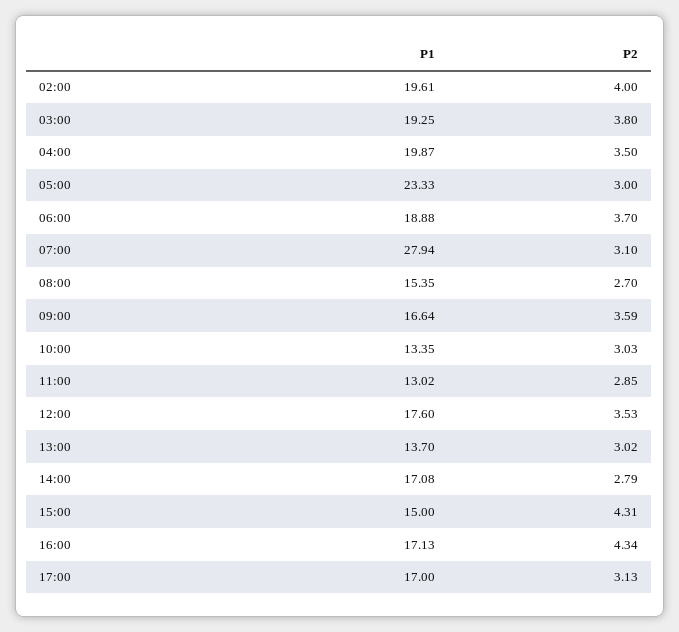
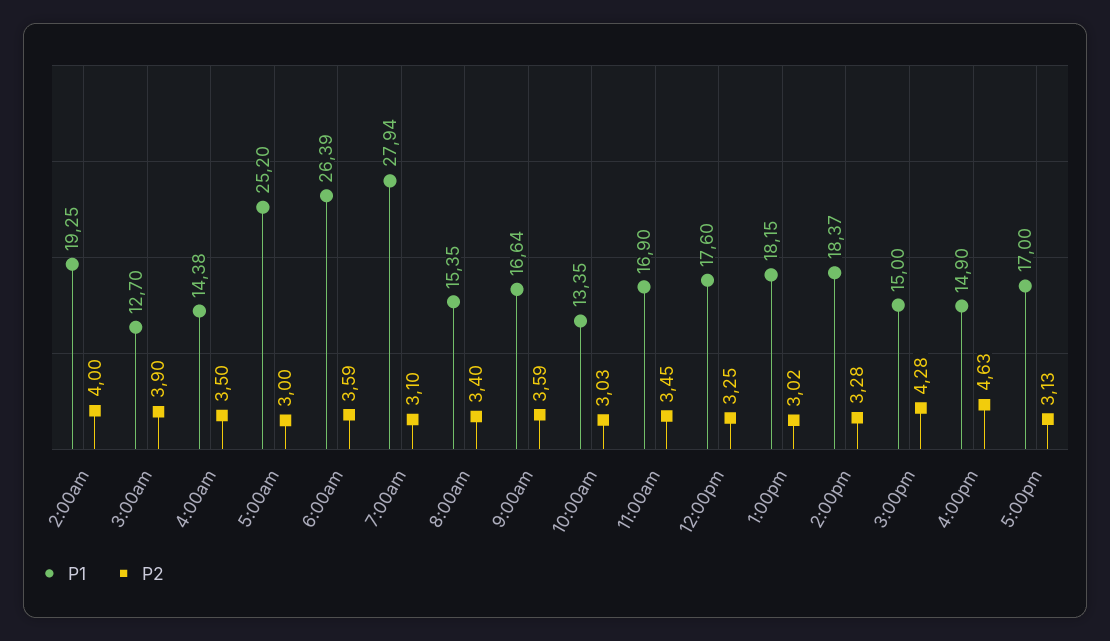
  {
    "P1": {
-     "02:00": 19.61,
+     "02:00": 19.25,
-     "03:00": 19.25,
+     "03:00": 12.7,
-     "04:00": 19.87,
+     "04:00": 14.38,
-     "05:00": 23.33,
+     "05:00": 25.2,
-     "06:00": 18.88,
+     "06:00": 26.39,
      "07:00": 27.94,
      "08:00": 15.35,
      "09:00": 16.64,
      "10:00": 13.35,
-     "11:00": 13.02,
+     "11:00": 16.9,
      "12:00": 17.6,
-     "13:00": 13.7,
+     "13:00": 18.15,
-     "14:00": 17.08,
+     "14:00": 18.37,
      "15:00": 15,
-     "16:00": 17.13,
+     "16:00": 14.9,
      "17:00": 17
    },
    "P2": {
      "02:00": 4,
-     "03:00": 3.8,
+     "03:00": 3.9,
      "04:00": 3.5,
      "05:00": 3,
-     "06:00": 3.7,
+     "06:00": 3.59,
      "07:00": 3.1,
-     "08:00": 2.7,
+     "08:00": 3.4,
      "09:00": 3.59,
      "10:00": 3.03,
-     "11:00": 2.85,
+     "11:00": 3.45,
-     "12:00": 3.53,
+     "12:00": 3.25,
      "13:00": 3.02,
-     "14:00": 2.79,
+     "14:00": 3.28,
-     "15:00": 4.31,
+     "15:00": 4.28,
-     "16:00": 4.34,
+     "16:00": 4.63,
      "17:00": 3.13
    }
  }

